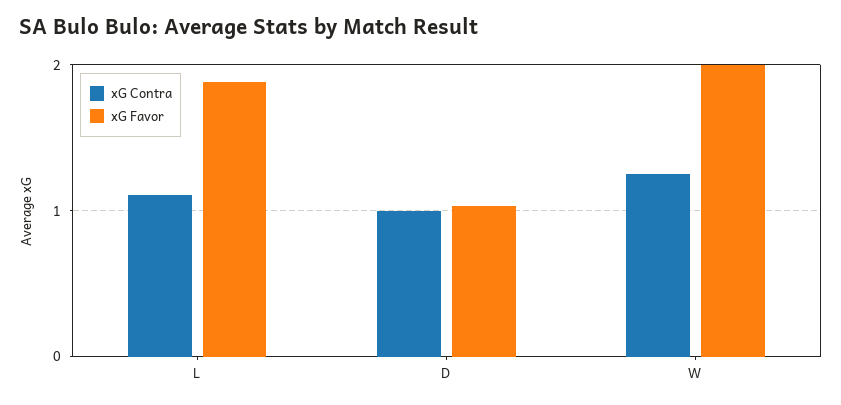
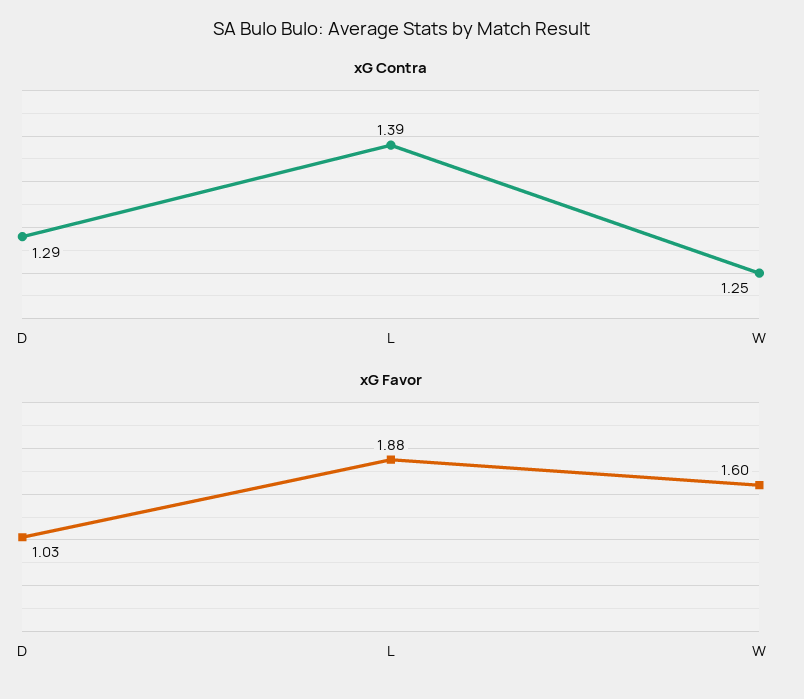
  {
    "xG Contra": {
-     "L": 1.1,
+     "L": 1.39,
-     "D": 1,
+     "D": 1.29,
      "W": 1.25
    },
    "xG Favor": {
      "L": 1.88,
      "D": 1.03,
-     "W": 2
+     "W": 1.6
    }
  }

